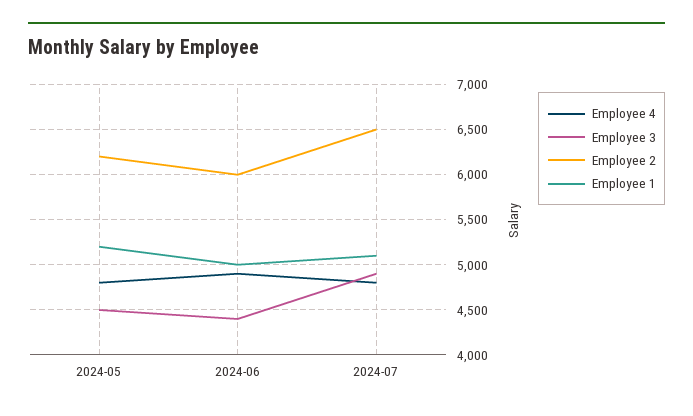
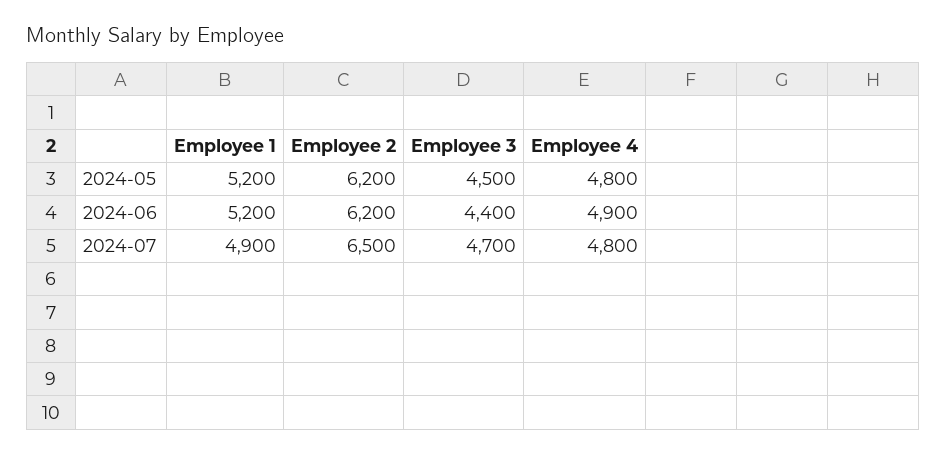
  {
    "Employee 4": {
      "2024-05": 4800,
      "2024-06": 4900,
      "2024-07": 4800
    },
    "Employee 3": {
      "2024-05": 4500,
      "2024-06": 4400,
-     "2024-07": 4900
+     "2024-07": 4700
    },
    "Employee 2": {
      "2024-05": 6200,
-     "2024-06": 6000,
+     "2024-06": 6200,
      "2024-07": 6500
    },
    "Employee 1": {
      "2024-05": 5200,
-     "2024-06": 5000,
+     "2024-06": 5200,
-     "2024-07": 5100
+     "2024-07": 4900
    }
  }

